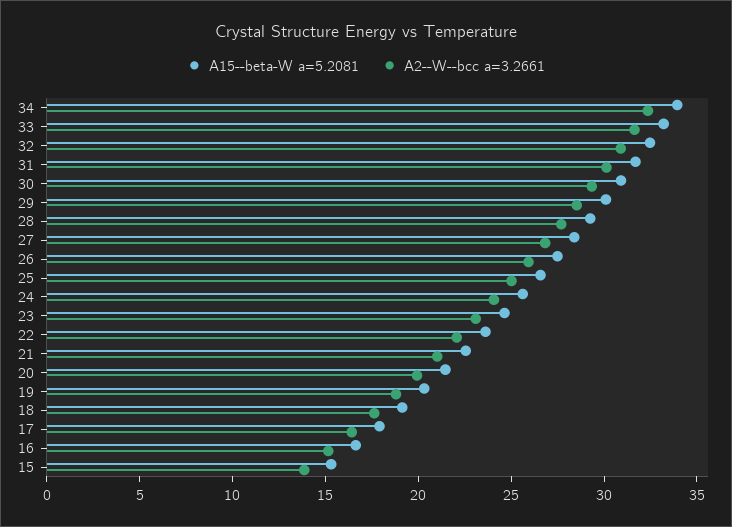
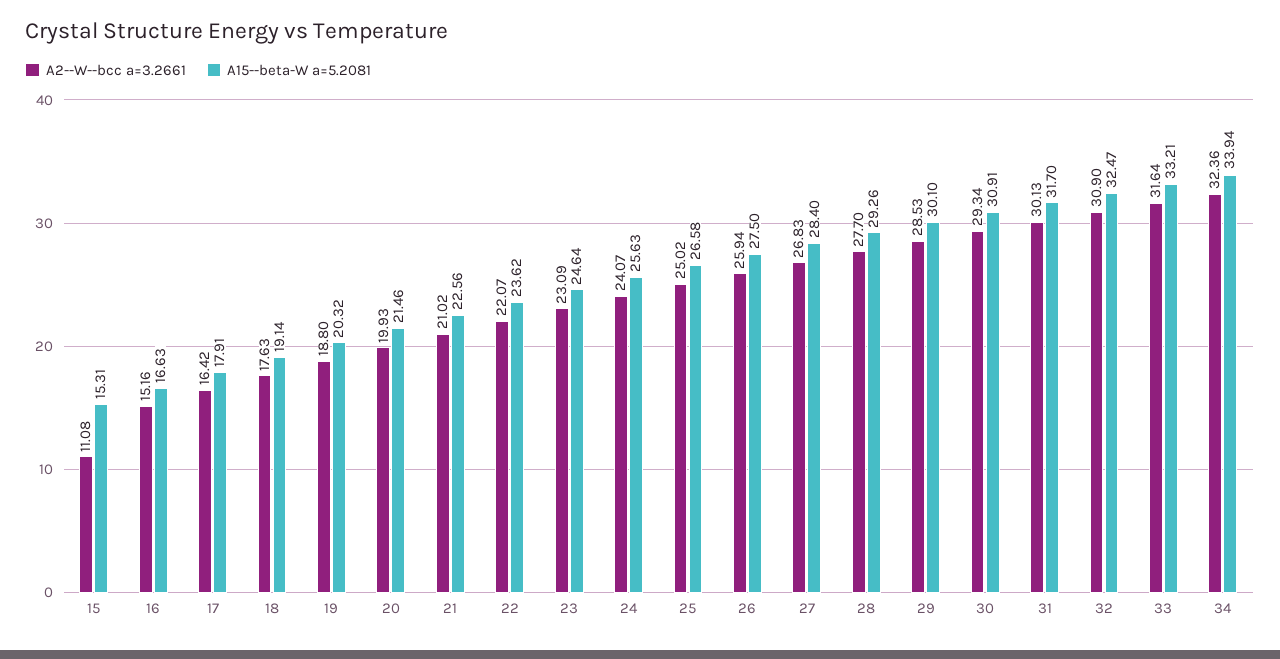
  {
    "A15--beta-W a=5.2081": {
      "34": 33.94,
      "33": 33.21,
      "32": 32.47,
      "31": 31.7,
      "30": 30.91,
      "29": 30.1,
      "28": 29.26,
      "27": 28.4,
      "26": 27.5,
      "25": 26.58,
      "24": 25.63,
      "23": 24.64,
      "22": 23.62,
      "21": 22.56,
      "20": 21.46,
      "19": 20.32,
      "18": 19.14,
      "17": 17.91,
      "16": 16.63,
      "15": 15.31
    },
    "A2--W--bcc a=3.2661": {
      "34": 32.36,
      "33": 31.64,
      "32": 30.9,
      "31": 30.13,
      "30": 29.34,
      "29": 28.53,
      "28": 27.7,
      "27": 26.83,
      "26": 25.94,
      "25": 25.02,
      "24": 24.07,
      "23": 23.09,
      "22": 22.07,
      "21": 21.02,
      "20": 19.93,
      "19": 18.8,
      "18": 17.63,
      "17": 16.42,
      "16": 15.16,
-     "15": 14
+     "15": 11.08
    }
  }

